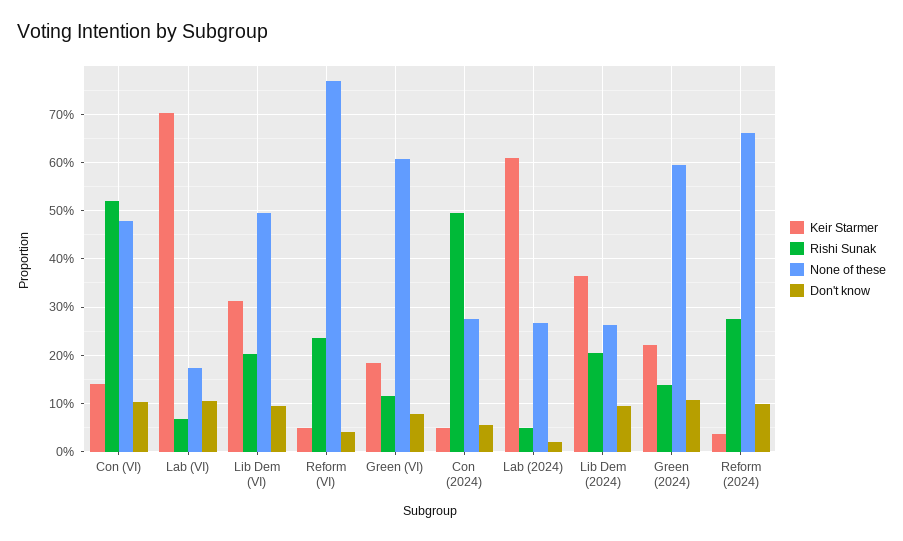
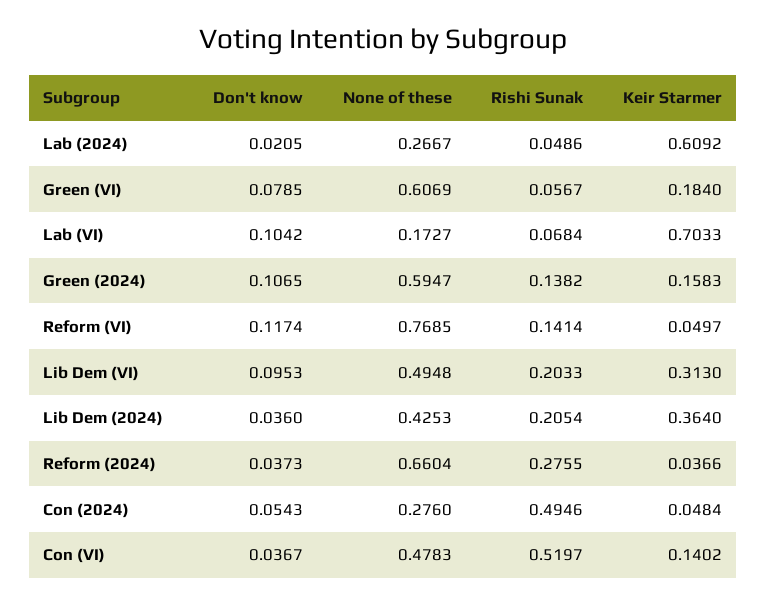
  {
    "Keir Starmer": {
      "Con (VI)": 0.1402,
      "Lab (VI)": 0.7033,
      "Lib Dem (VI)": 0.313,
      "Reform (VI)": 0.0497,
      "Green (VI)": 0.184,
      "Con (2024)": 0.0484,
      "Lab (2024)": 0.6092,
      "Lib Dem (2024)": 0.364,
-     "Green (2024)": 0.22,
+     "Green (2024)": 0.1583,
      "Reform (2024)": 0.0366
    },
    "Rishi Sunak": {
      "Con (VI)": 0.5197,
      "Lab (VI)": 0.0684,
      "Lib Dem (VI)": 0.2033,
-     "Reform (VI)": 0.24,
+     "Reform (VI)": 0.1414,
-     "Green (VI)": 0.12,
+     "Green (VI)": 0.0567,
      "Con (2024)": 0.4946,
      "Lab (2024)": 0.0486,
      "Lib Dem (2024)": 0.2054,
      "Green (2024)": 0.1382,
      "Reform (2024)": 0.2755
    },
    "None of these": {
      "Con (VI)": 0.4783,
      "Lab (VI)": 0.1727,
      "Lib Dem (VI)": 0.4948,
      "Reform (VI)": 0.7685,
      "Green (VI)": 0.6069,
      "Con (2024)": 0.276,
      "Lab (2024)": 0.2667,
-     "Lib Dem (2024)": 0.26,
+     "Lib Dem (2024)": 0.4253,
      "Green (2024)": 0.5947,
      "Reform (2024)": 0.6604
    },
    "Don't know": {
-     "Con (VI)": 0.1,
+     "Con (VI)": 0.0367,
      "Lab (VI)": 0.1042,
      "Lib Dem (VI)": 0.0953,
-     "Reform (VI)": 0.04,
+     "Reform (VI)": 0.1174,
      "Green (VI)": 0.0785,
      "Con (2024)": 0.0543,
      "Lab (2024)": 0.0205,
-     "Lib Dem (2024)": 0.1,
+     "Lib Dem (2024)": 0.036,
      "Green (2024)": 0.1065,
-     "Reform (2024)": 0.1
+     "Reform (2024)": 0.0373
    }
  }

